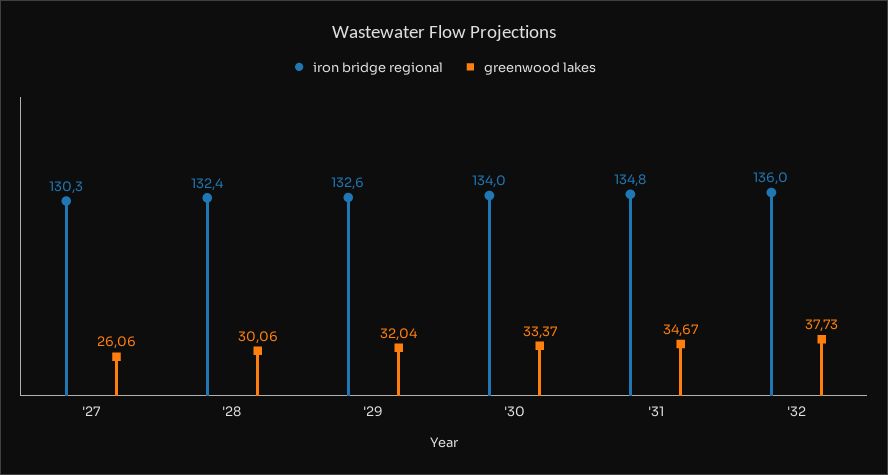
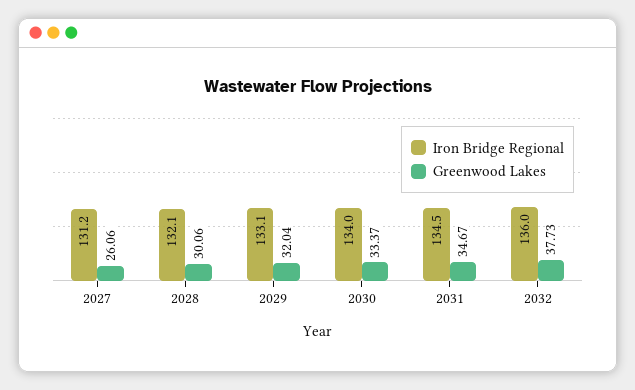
  {
    "iron bridge regional": {
-     "'27": 130.3,
+     "'27": 131.2,
-     "'28": 132.4,
+     "'28": 132.1,
-     "'29": 132.6,
+     "'29": 133.1,
      "'30": 134,
-     "'31": 134.8,
+     "'31": 134.5,
      "'32": 136
    },
    "greenwood lakes": {
      "'27": 26.06,
      "'28": 30.06,
      "'29": 32.04,
      "'30": 33.37,
      "'31": 34.67,
      "'32": 37.73
    }
  }

